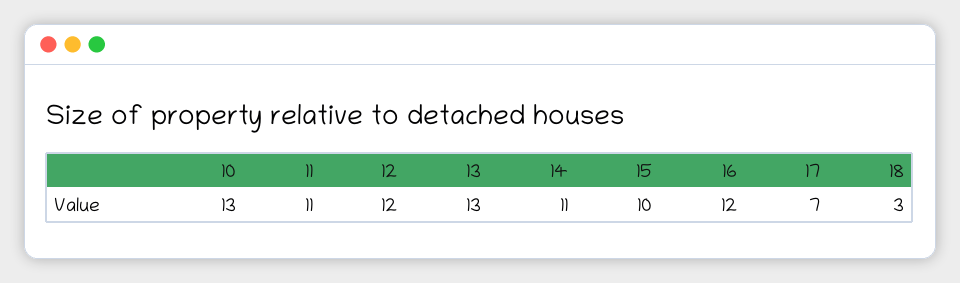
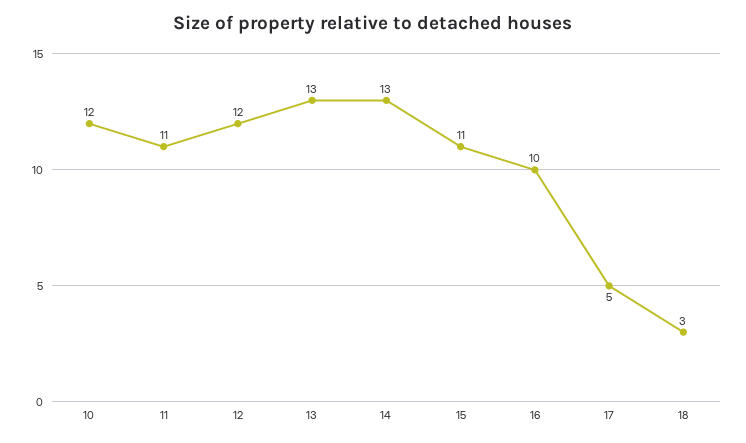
  {
-   "10": 13,
+   "10": 12,
    "11": 11,
    "12": 12,
    "13": 13,
-   "14": 11,
+   "14": 13,
-   "15": 10,
+   "15": 11,
-   "16": 12,
+   "16": 10,
-   "17": 7,
+   "17": 5,
    "18": 3
  }

